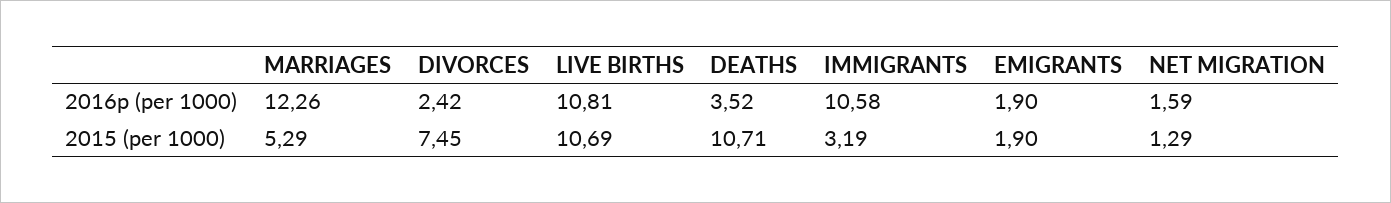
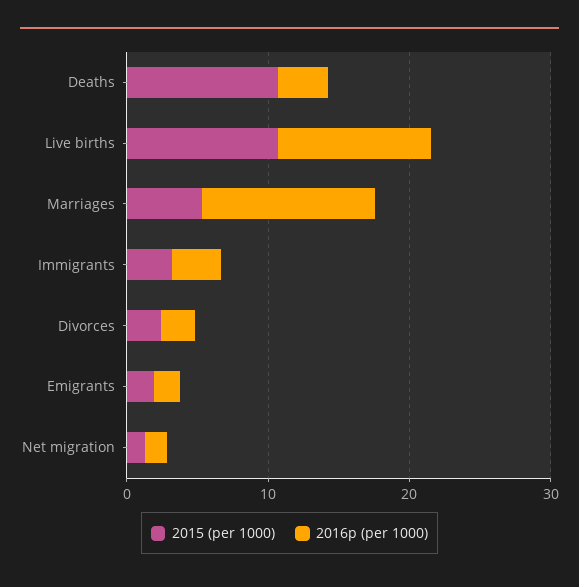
  {
    "2016p (per 1000)": {
      "MARRIAGES": 12.26,
      "DIVORCES": 2.42,
      "LIVE BIRTHS": 10.81,
      "DEATHS": 3.52,
-     "IMMIGRANTS": 10.58,
+     "IMMIGRANTS": 4,
      "EMIGRANTS": 1.9,
      "NET MIGRATION": 1.59
    },
    "2015 (per 1000)": {
      "MARRIAGES": 5.29,
-     "DIVORCES": 7.45,
+     "DIVORCES": 2,
      "LIVE BIRTHS": 10.69,
      "DEATHS": 10.71,
      "IMMIGRANTS": 3.19,
      "EMIGRANTS": 1.9,
      "NET MIGRATION": 1.29
    }
  }

